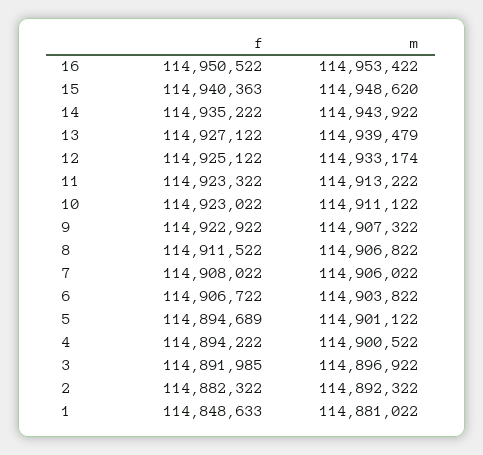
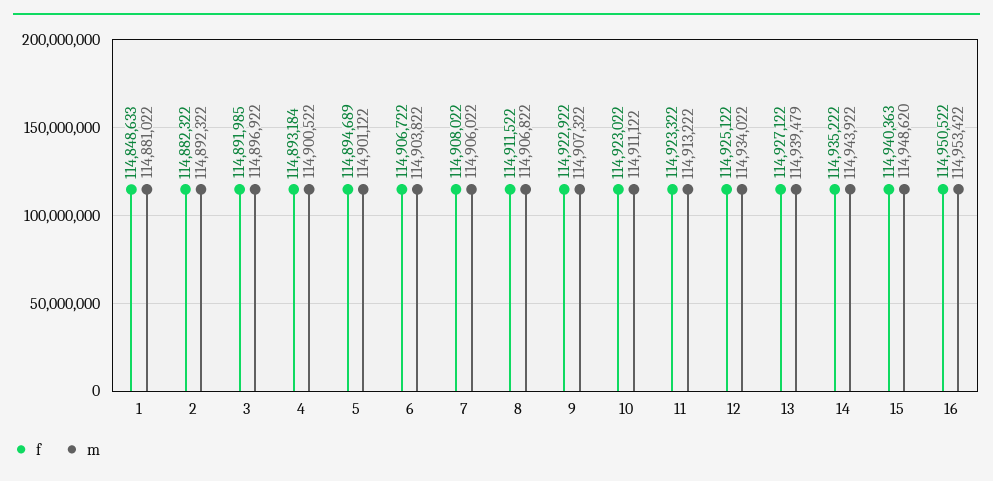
  {
    "f": {
      "16": 114950522,
      "15": 114940363,
      "14": 114935222,
      "13": 114927122,
      "12": 114925122,
      "11": 114923322,
      "10": 114923022,
      "9": 114922922,
      "8": 114911522,
      "7": 114908022,
      "6": 114906722,
      "5": 114894689,
-     "4": 114894222,
+     "4": 114893184,
      "3": 114891985,
      "2": 114882322,
      "1": 114848633
    },
    "m": {
      "16": 114953422,
      "15": 114948620,
      "14": 114943922,
      "13": 114939479,
-     "12": 114933174,
+     "12": 114934022,
      "11": 114913222,
      "10": 114911122,
      "9": 114907322,
      "8": 114906822,
      "7": 114906022,
      "6": 114903822,
      "5": 114901122,
      "4": 114900522,
      "3": 114896922,
      "2": 114892322,
      "1": 114881022
    }
  }

